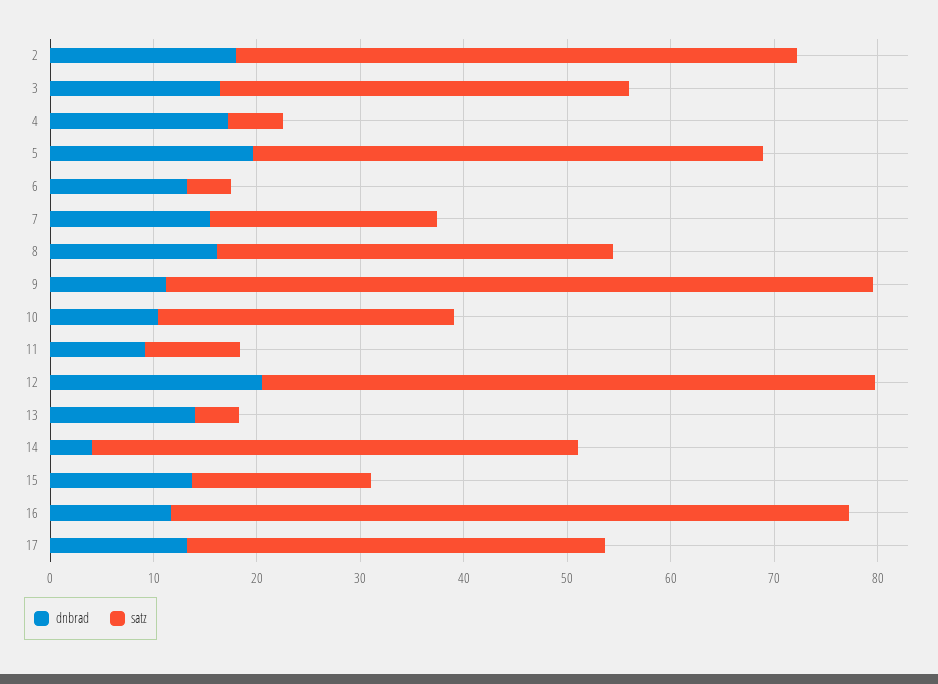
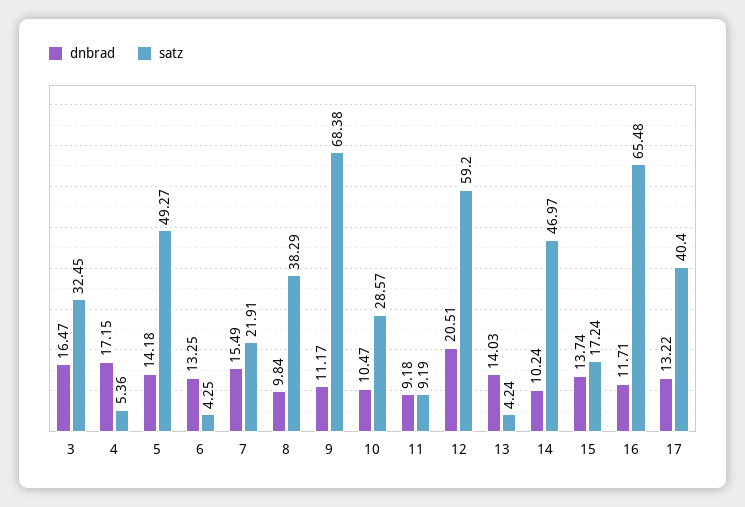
  {
    "dnbrad": {
-     "2": 18,
      "3": 16.47,
      "4": 17.15,
-     "5": 20,
+     "5": 14.18,
      "6": 13.25,
      "7": 15.49,
-     "8": 16,
+     "8": 9.84,
      "9": 11.17,
      "10": 10.47,
      "11": 9.18,
      "12": 20.51,
      "13": 14.03,
-     "14": 4,
+     "14": 10.24,
      "15": 13.74,
      "16": 11.71,
      "17": 13.22
    },
    "satz": {
-     "2": 54,
-     "3": 40,
+     "3": 32.45,
      "4": 5.36,
      "5": 49.27,
      "6": 4.25,
      "7": 21.91,
      "8": 38.29,
      "9": 68.38,
      "10": 28.57,
      "11": 9.19,
      "12": 59.2,
      "13": 4.24,
      "14": 46.97,
      "15": 17.24,
      "16": 65.48,
      "17": 40.4
    }
  }

